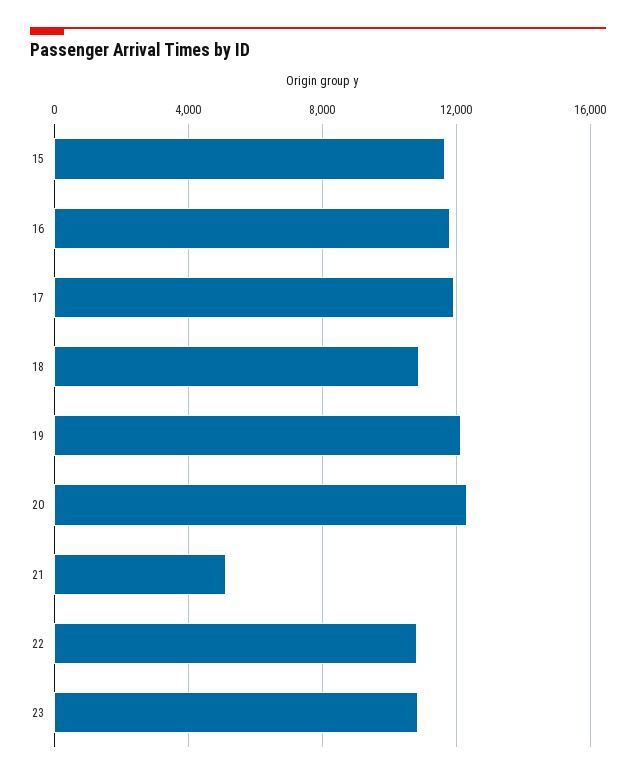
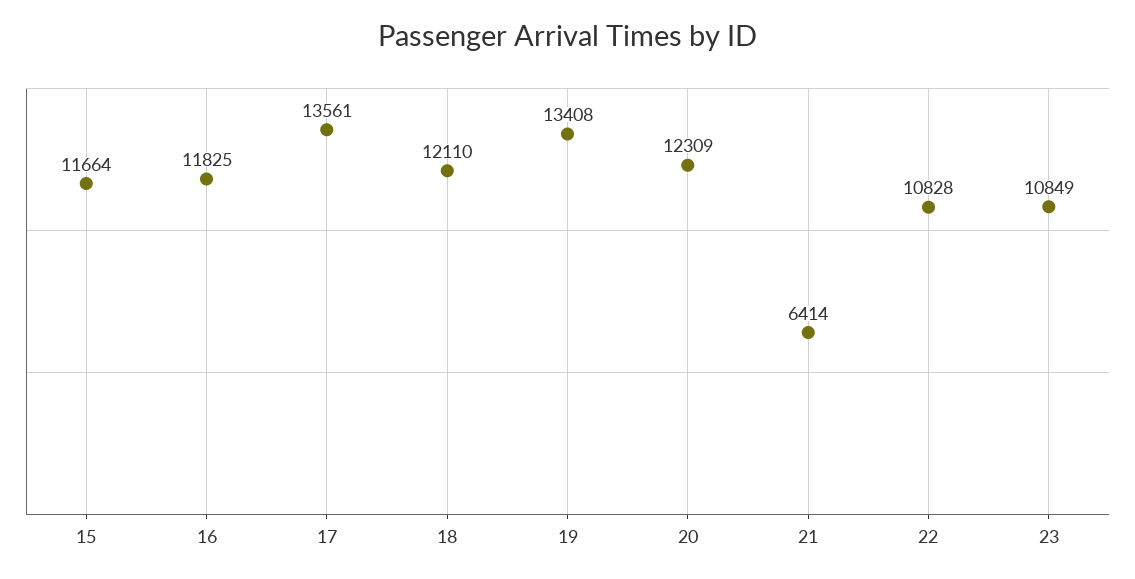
  {
    "15": 11664,
    "16": 11825,
-   "17": 12000,
+   "17": 13561,
-   "18": 11000,
+   "18": 12110,
-   "19": 12000,
+   "19": 13408,
    "20": 12309,
-   "21": 5000,
+   "21": 6414,
    "22": 10828,
    "23": 10849
  }

